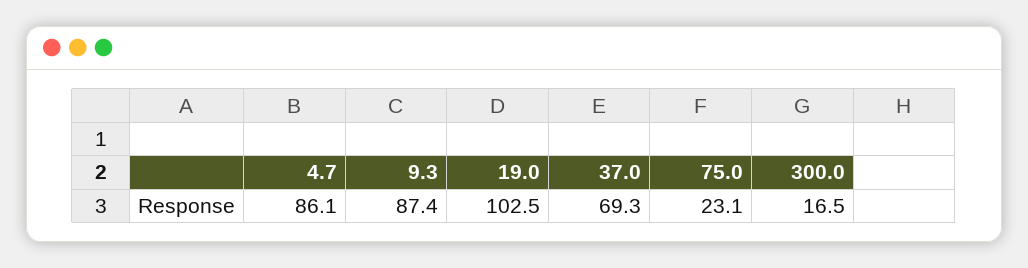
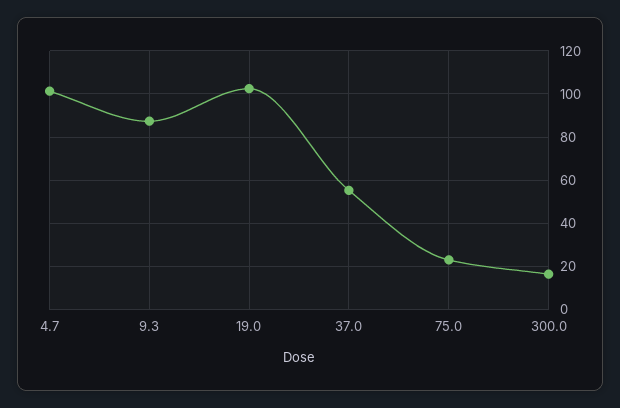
  {
-   "4.7": 86.1,
+   "4.7": 100,
    "9.3": 87.4,
    "19.0": 102.5,
-   "37.0": 69.3,
+   "37.0": 55,
    "75.0": 23.1,
    "300.0": 16.5
  }

